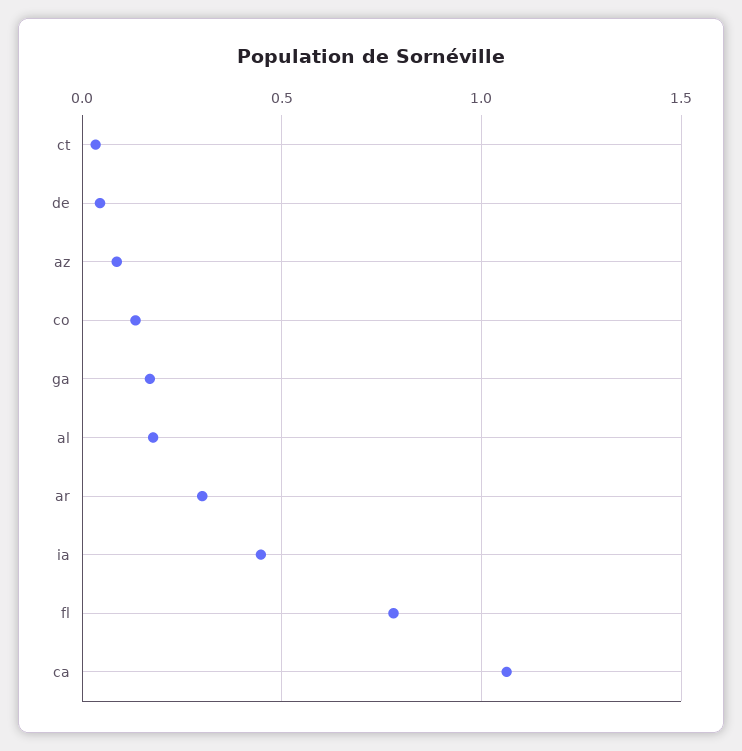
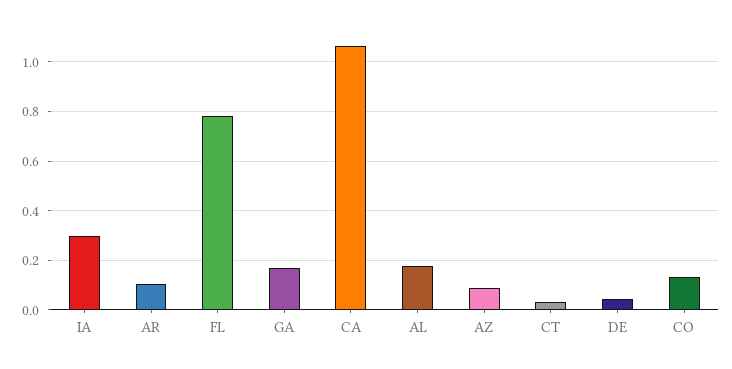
  {
    "ct": 0.025,
    "de": 0.05,
    "az": 0.075,
    "co": 0.125,
    "ga": 0.175,
    "al": 0.175,
-   "ar": 0.3,
+   "ar": 0.1,
-   "ia": 0.45,
+   "ia": 0.3,
    "fl": 0.775,
    "ca": 1.075
  }

